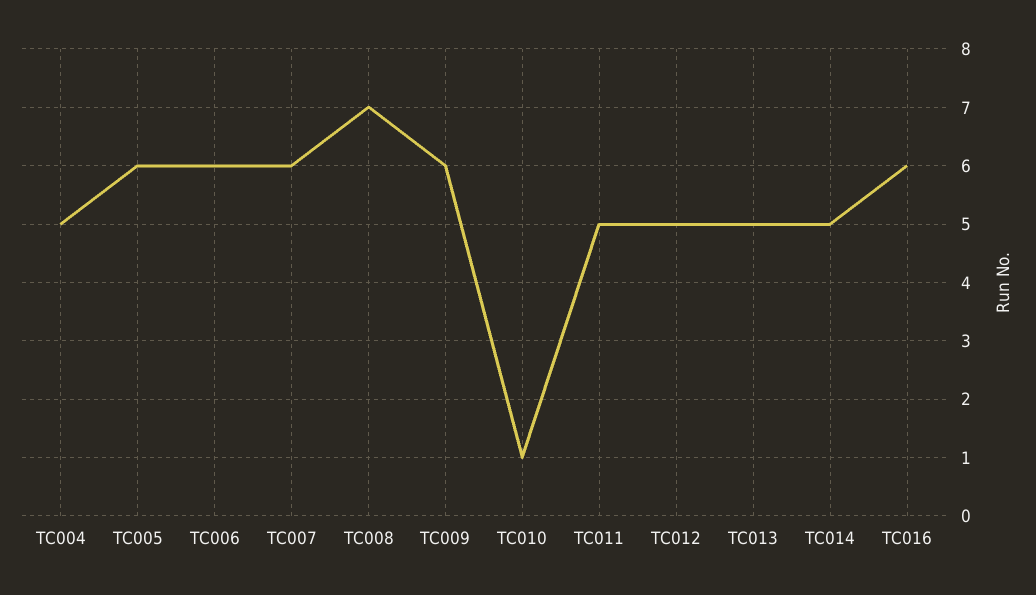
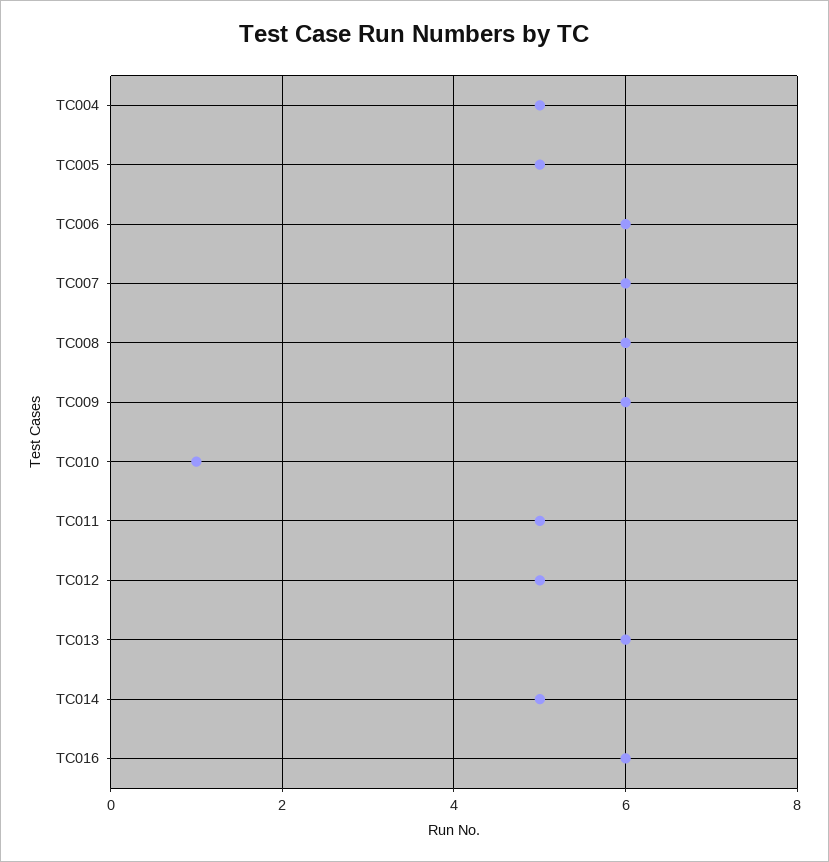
  {
    "TC004": 5,
-   "TC005": 6,
+   "TC005": 5,
    "TC006": 6,
    "TC007": 6,
-   "TC008": 7,
+   "TC008": 6,
    "TC009": 6,
    "TC010": 1,
    "TC011": 5,
    "TC012": 5,
-   "TC013": 5,
+   "TC013": 6,
    "TC014": 5,
    "TC016": 6
  }

